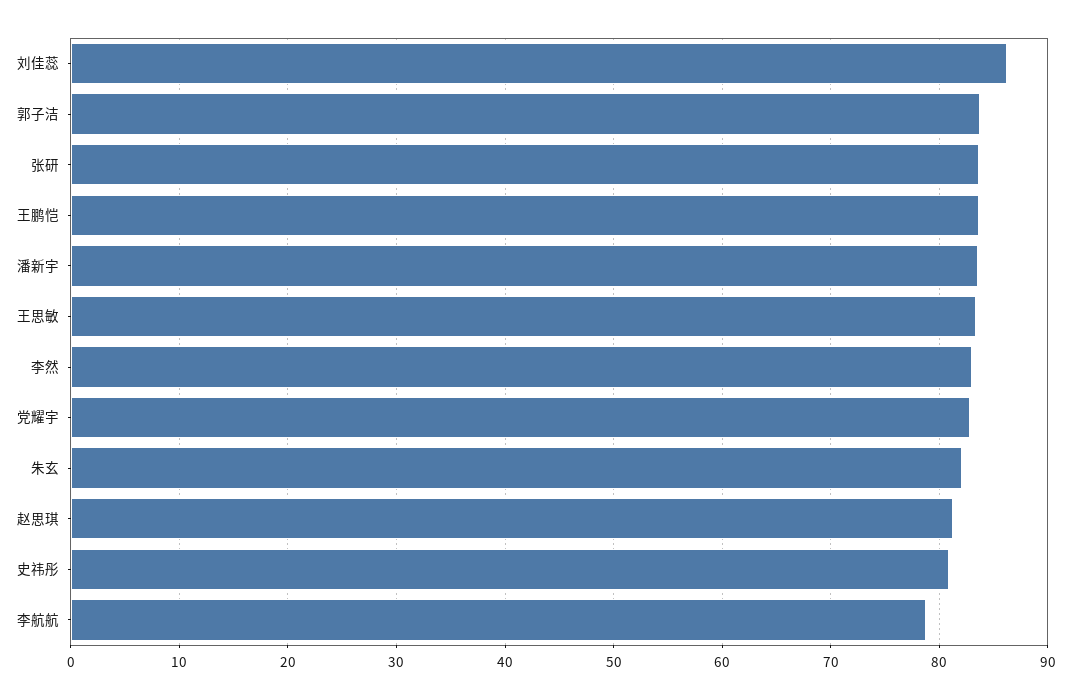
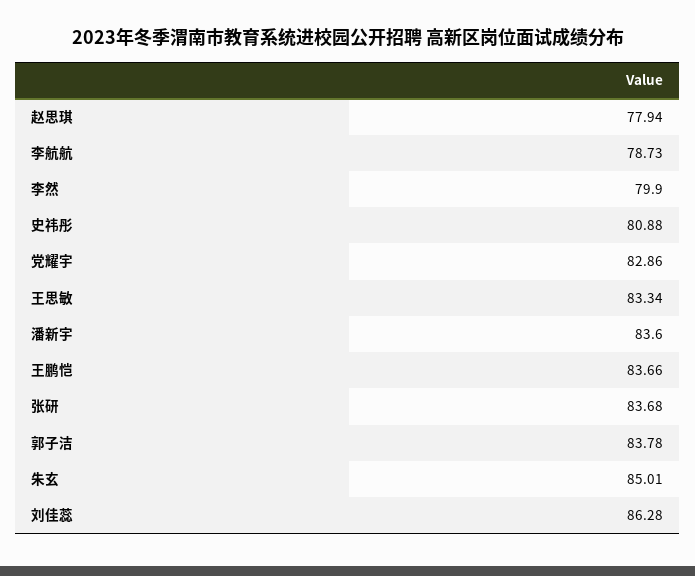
  {
    "刘佳蕊": 86.28,
    "郭子洁": 83.78,
    "张研": 83.68,
    "王鹏恺": 83.66,
    "潘新宇": 83.6,
    "王思敏": 83.34,
-   "李然": 83,
+   "李然": 79.9,
    "党耀宇": 82.86,
-   "朱玄": 82,
+   "朱玄": 85.01,
-   "赵思琪": 81,
+   "赵思琪": 77.94,
    "史祎彤": 80.88,
    "李航航": 78.73
  }

